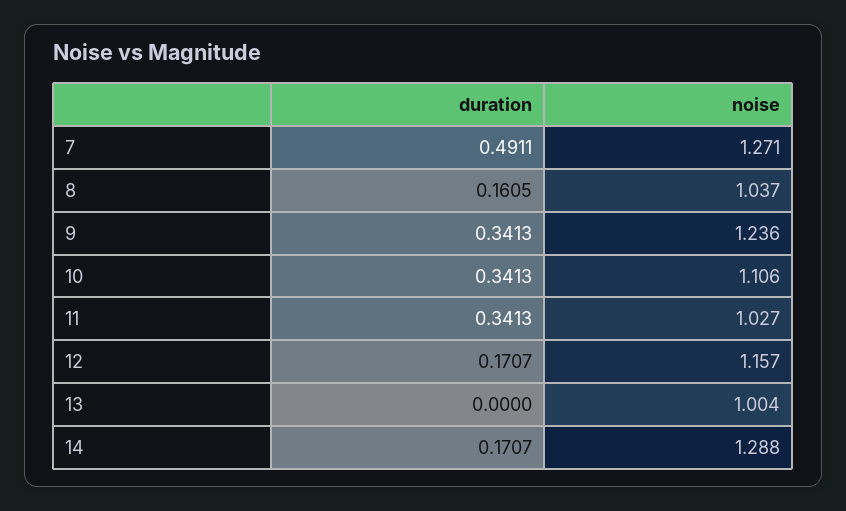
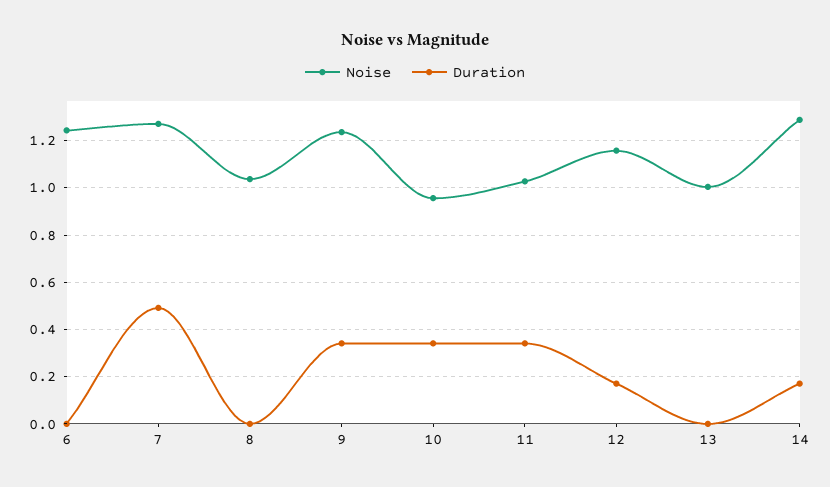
  {
    "duration": {
      "7": 0.4911,
-     "8": 0.1605,
+     "8": 0,
      "9": 0.3413,
      "10": 0.3413,
      "11": 0.3413,
      "12": 0.1707,
      "13": 0,
-     "14": 0.1707
+     "14": 0.1707,
+     "6": 0
    },
    "noise": {
      "7": 1.271,
      "8": 1.037,
      "9": 1.236,
-     "10": 1.106,
+     "10": 0.95,
      "11": 1.027,
      "12": 1.157,
      "13": 1.004,
-     "14": 1.288
+     "14": 1.288,
+     "6": 1.25
    }
  }

